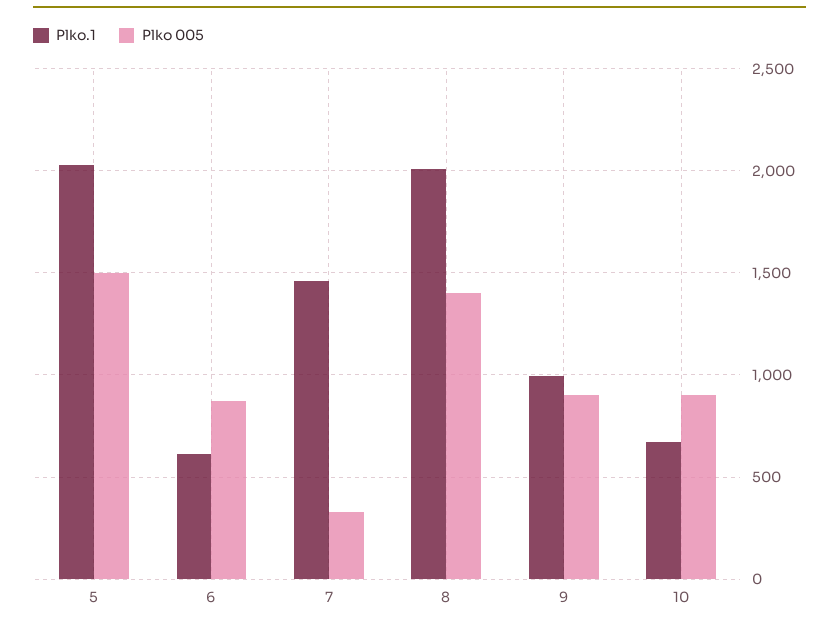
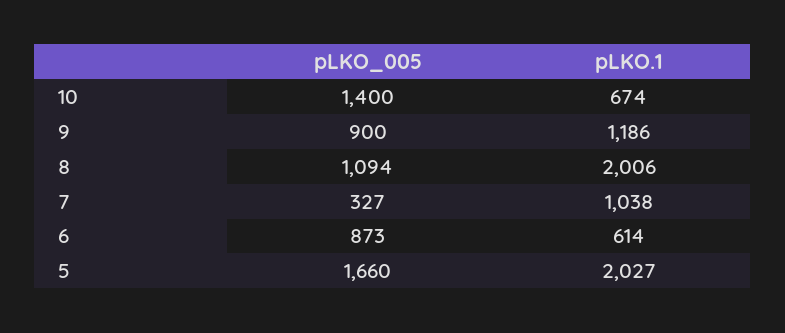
  {
    "Plko.1": {
      "5": 2027,
      "6": 614,
-     "7": 1450,
+     "7": 1038,
      "8": 2006,
-     "9": 1000,
+     "9": 1186,
      "10": 674
    },
    "Plko 005": {
-     "5": 1500,
+     "5": 1660,
      "6": 873,
      "7": 327,
-     "8": 1400,
+     "8": 1094,
      "9": 900,
-     "10": 900
+     "10": 1400
    }
  }

